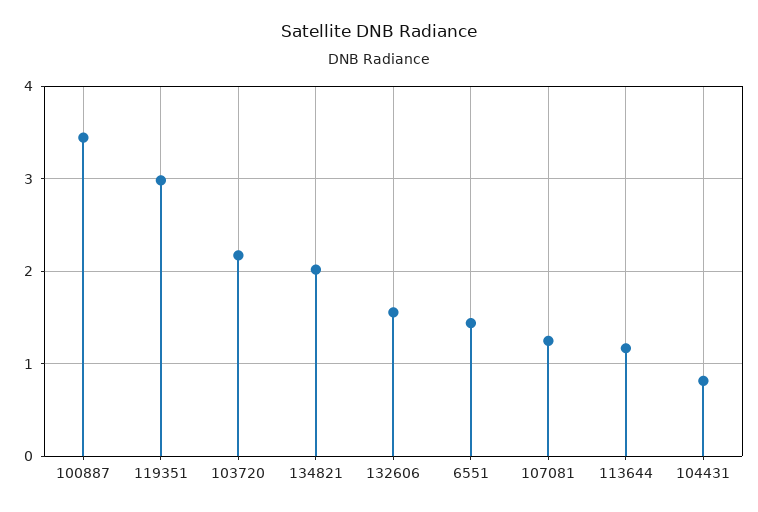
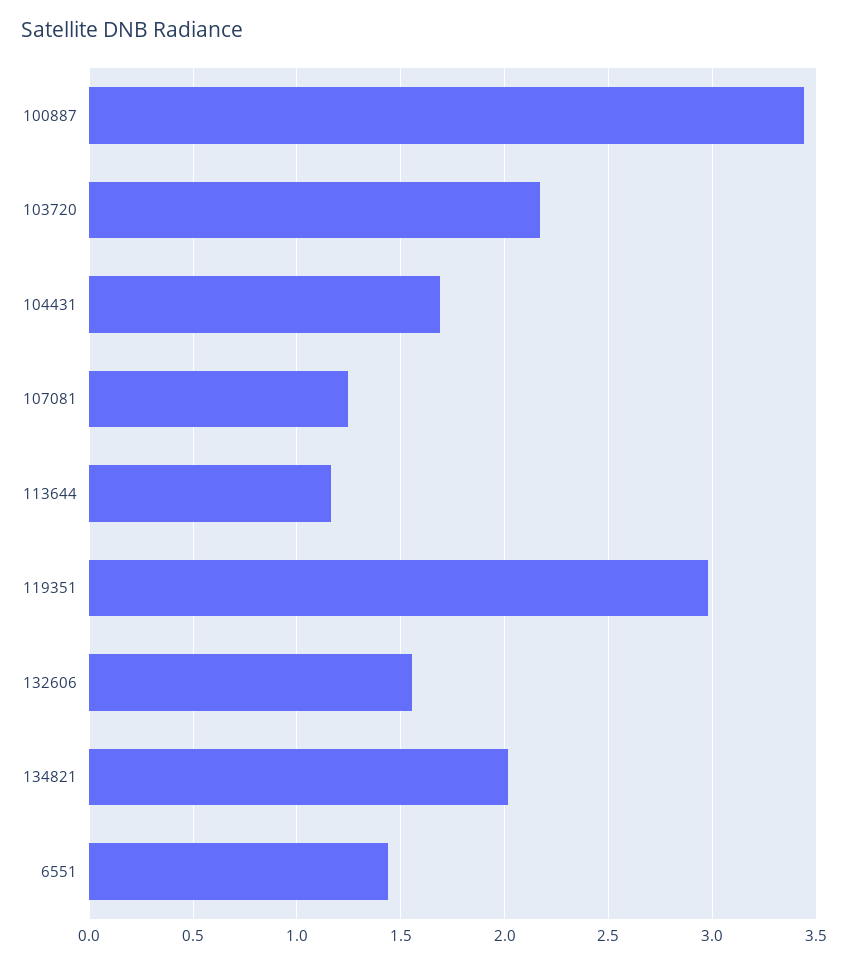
  {
    "100887": 3.45,
    "119351": 3,
    "103720": 2.15,
    "134821": 2,
    "132606": 1.55,
    "6551": 1.45,
    "107081": 1.25,
    "113644": 1.15,
-   "104431": 0.8
+   "104431": 1.7
  }

